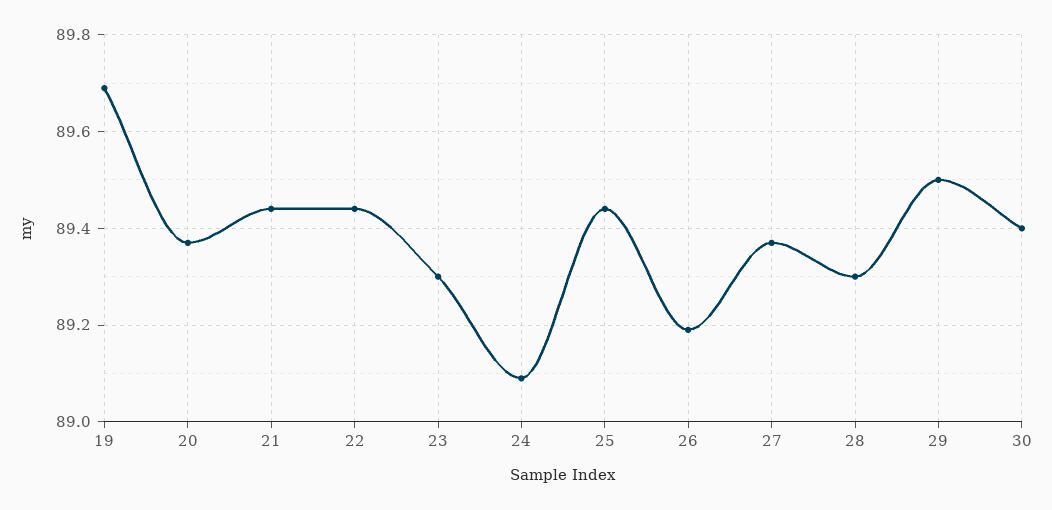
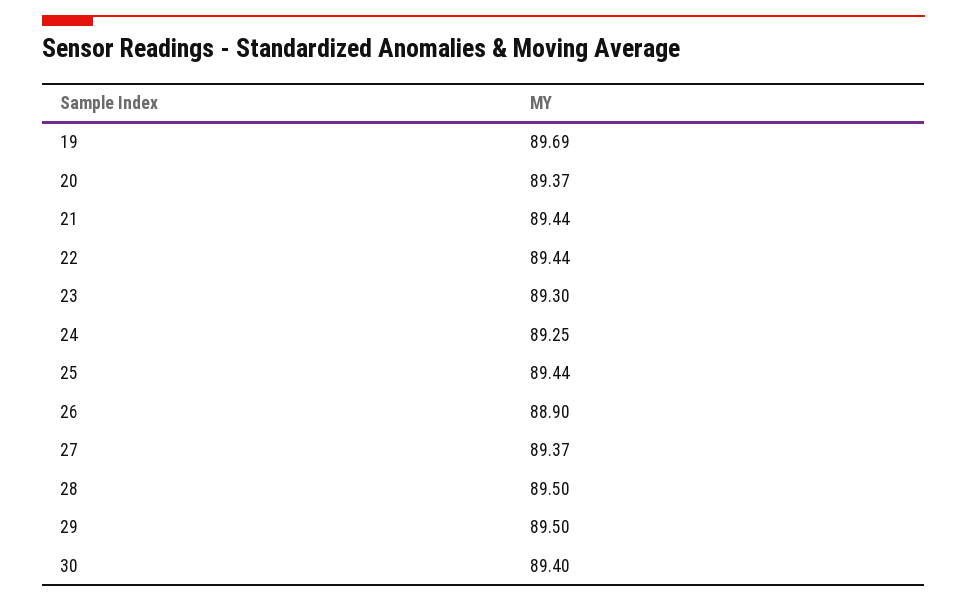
  {
    "19": 89.69,
    "20": 89.37,
    "21": 89.44,
    "22": 89.44,
    "23": 89.3,
-   "24": 89.1,
+   "24": 89.25,
    "25": 89.44,
-   "26": 89.2,
+   "26": 88.9,
    "27": 89.37,
-   "28": 89.3,
+   "28": 89.5,
    "29": 89.5,
    "30": 89.4
  }

